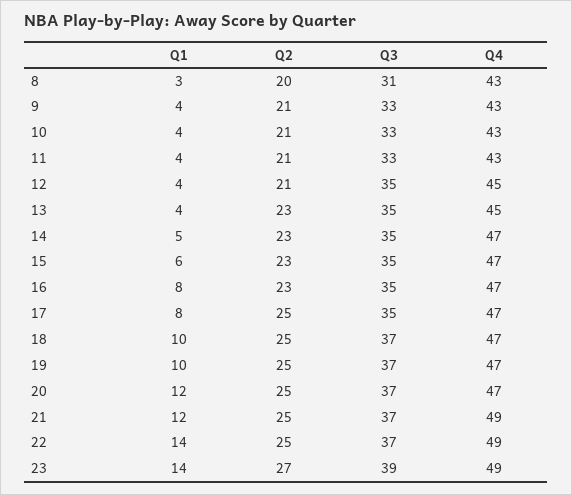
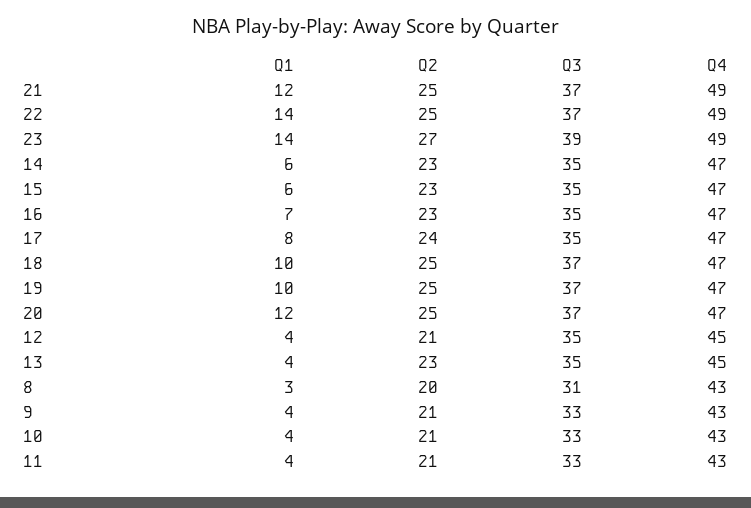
  {
    "Q1": {
      "8": 3,
      "9": 4,
      "10": 4,
      "11": 4,
      "12": 4,
      "13": 4,
-     "14": 5,
+     "14": 6,
      "15": 6,
-     "16": 8,
+     "16": 7,
      "17": 8,
      "18": 10,
      "19": 10,
      "20": 12,
      "21": 12,
      "22": 14,
      "23": 14
    },
    "Q2": {
      "8": 20,
      "9": 21,
      "10": 21,
      "11": 21,
      "12": 21,
      "13": 23,
      "14": 23,
      "15": 23,
      "16": 23,
-     "17": 25,
+     "17": 24,
      "18": 25,
      "19": 25,
      "20": 25,
      "21": 25,
      "22": 25,
      "23": 27
    },
    "Q3": {
      "8": 31,
      "9": 33,
      "10": 33,
      "11": 33,
      "12": 35,
      "13": 35,
      "14": 35,
      "15": 35,
      "16": 35,
      "17": 35,
      "18": 37,
      "19": 37,
      "20": 37,
      "21": 37,
      "22": 37,
      "23": 39
    },
    "Q4": {
      "8": 43,
      "9": 43,
      "10": 43,
      "11": 43,
      "12": 45,
      "13": 45,
      "14": 47,
      "15": 47,
      "16": 47,
      "17": 47,
      "18": 47,
      "19": 47,
      "20": 47,
      "21": 49,
      "22": 49,
      "23": 49
    }
  }

